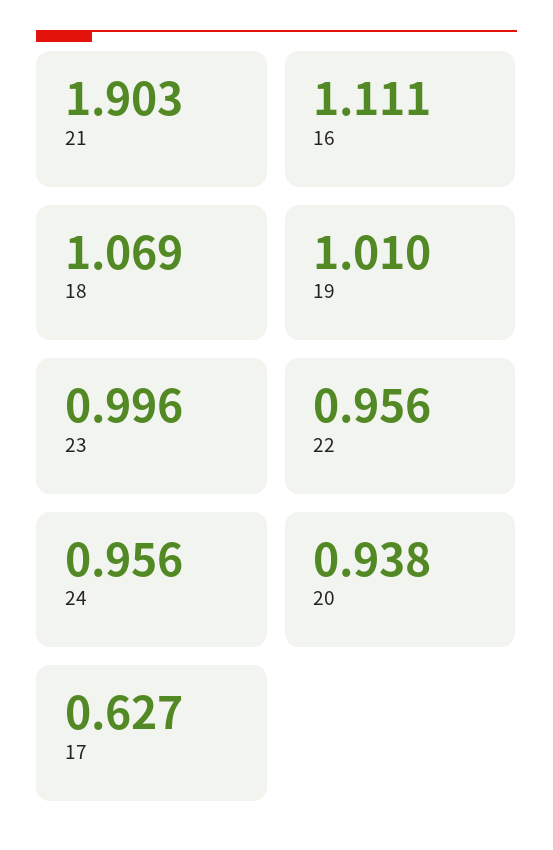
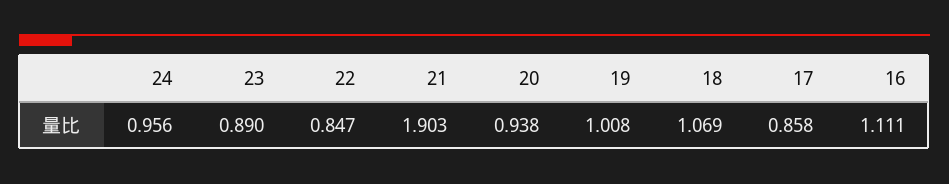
  {
    "21": 1.903,
    "16": 1.111,
    "18": 1.069,
-   "19": 1.01,
+   "19": 1.008,
-   "23": 0.996,
+   "23": 0.89,
-   "22": 0.956,
+   "22": 0.847,
    "24": 0.956,
    "20": 0.938,
-   "17": 0.627
+   "17": 0.858
  }

